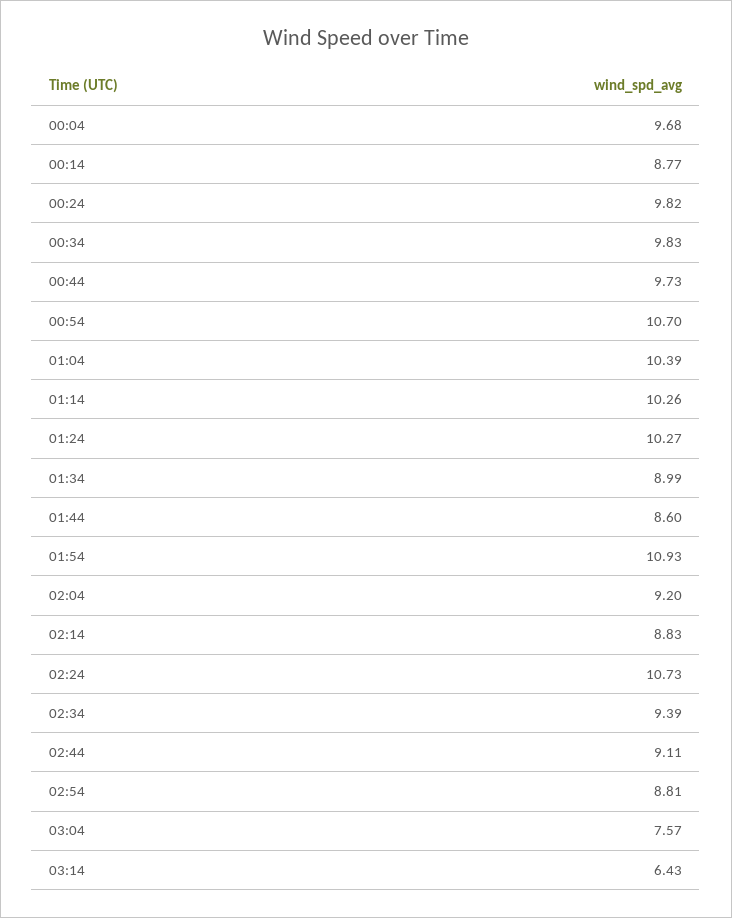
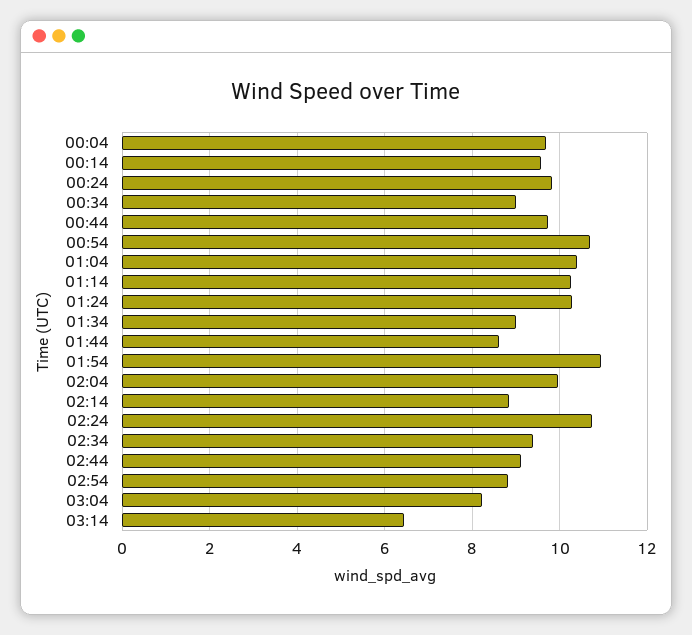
  {
    "00:04": 9.68,
-   "00:14": 8.77,
+   "00:14": 9.6,
    "00:24": 9.82,
-   "00:34": 9.83,
+   "00:34": 9,
    "00:44": 9.73,
    "00:54": 10.7,
    "01:04": 10.39,
    "01:14": 10.26,
    "01:24": 10.27,
    "01:34": 8.99,
    "01:44": 8.6,
    "01:54": 10.93,
-   "02:04": 9.2,
+   "02:04": 10,
    "02:14": 8.83,
    "02:24": 10.73,
    "02:34": 9.39,
    "02:44": 9.11,
    "02:54": 8.81,
-   "03:04": 7.57,
+   "03:04": 8.2,
    "03:14": 6.43
  }

